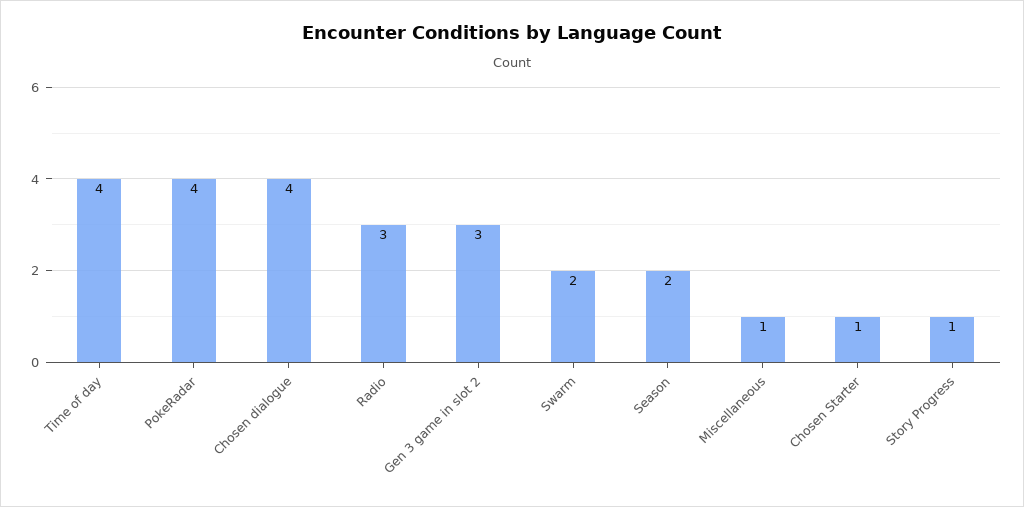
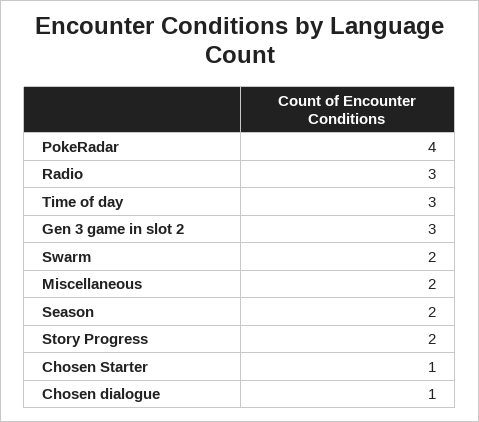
  {
-   "Time of day": 4,
+   "Time of day": 3,
    "PokeRadar": 4,
-   "Chosen dialogue": 4,
+   "Chosen dialogue": 1,
    "Radio": 3,
    "Gen 3 game in slot 2": 3,
    "Swarm": 2,
    "Season": 2,
-   "Miscellaneous": 1,
+   "Miscellaneous": 2,
    "Chosen Starter": 1,
-   "Story Progress": 1
+   "Story Progress": 2
  }

